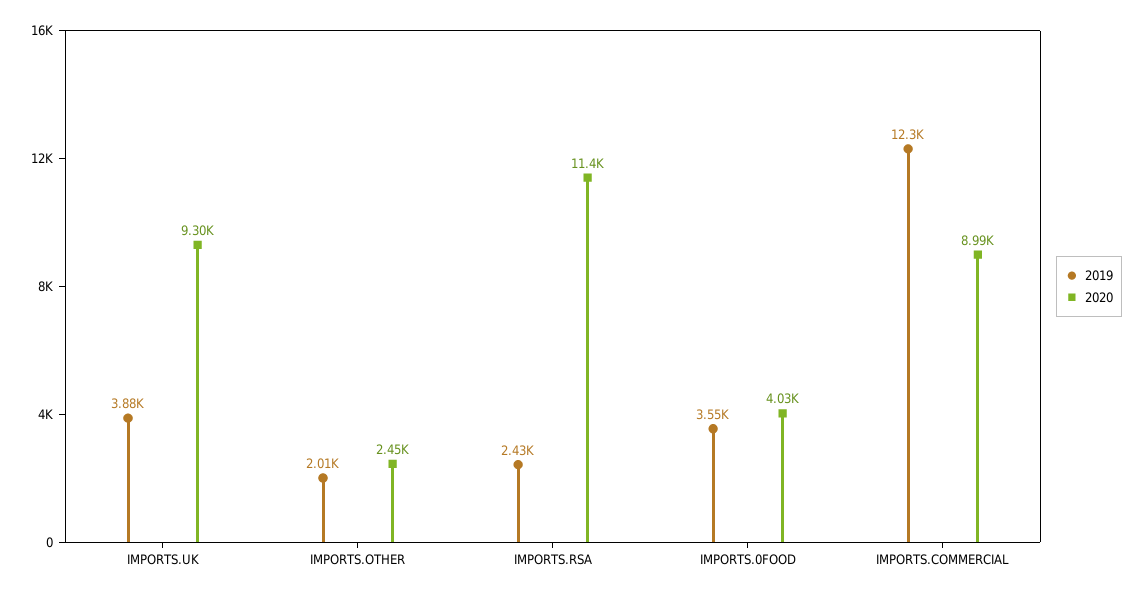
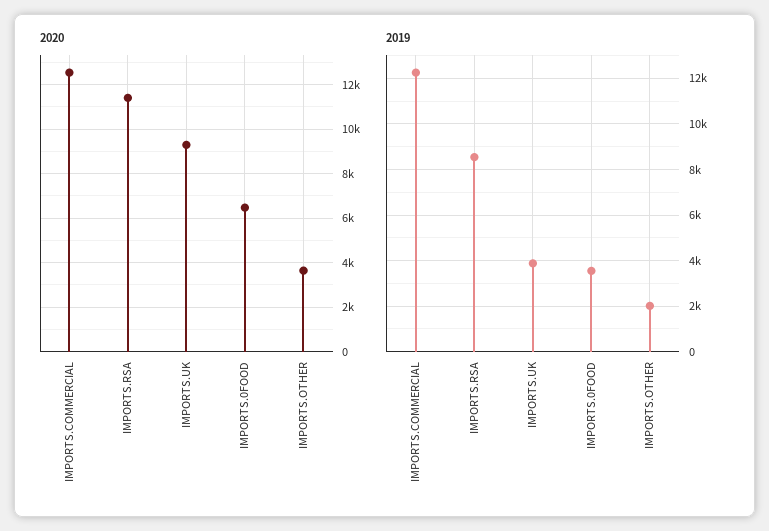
  {
    "2019": {
      "IMPORTS.UK": 3880,
      "IMPORTS.OTHER": 2010,
-     "IMPORTS.RSA": 2430,
+     "IMPORTS.RSA": 8500,
      "IMPORTS.0FOOD": 3550,
      "IMPORTS.COMMERCIAL": 12300
    },
    "2020": {
      "IMPORTS.UK": 9300,
-     "IMPORTS.OTHER": 2450,
+     "IMPORTS.OTHER": 3500,
      "IMPORTS.RSA": 11400,
-     "IMPORTS.0FOOD": 4030,
+     "IMPORTS.0FOOD": 6500,
-     "IMPORTS.COMMERCIAL": 8990
+     "IMPORTS.COMMERCIAL": 12500
    }
  }

